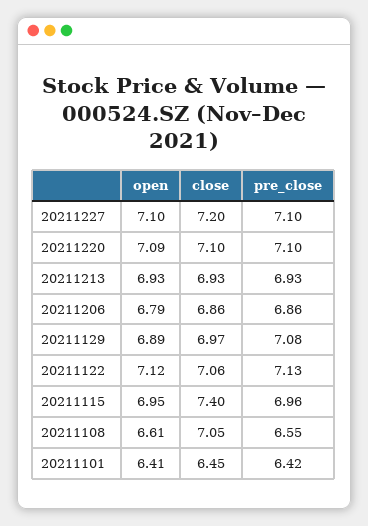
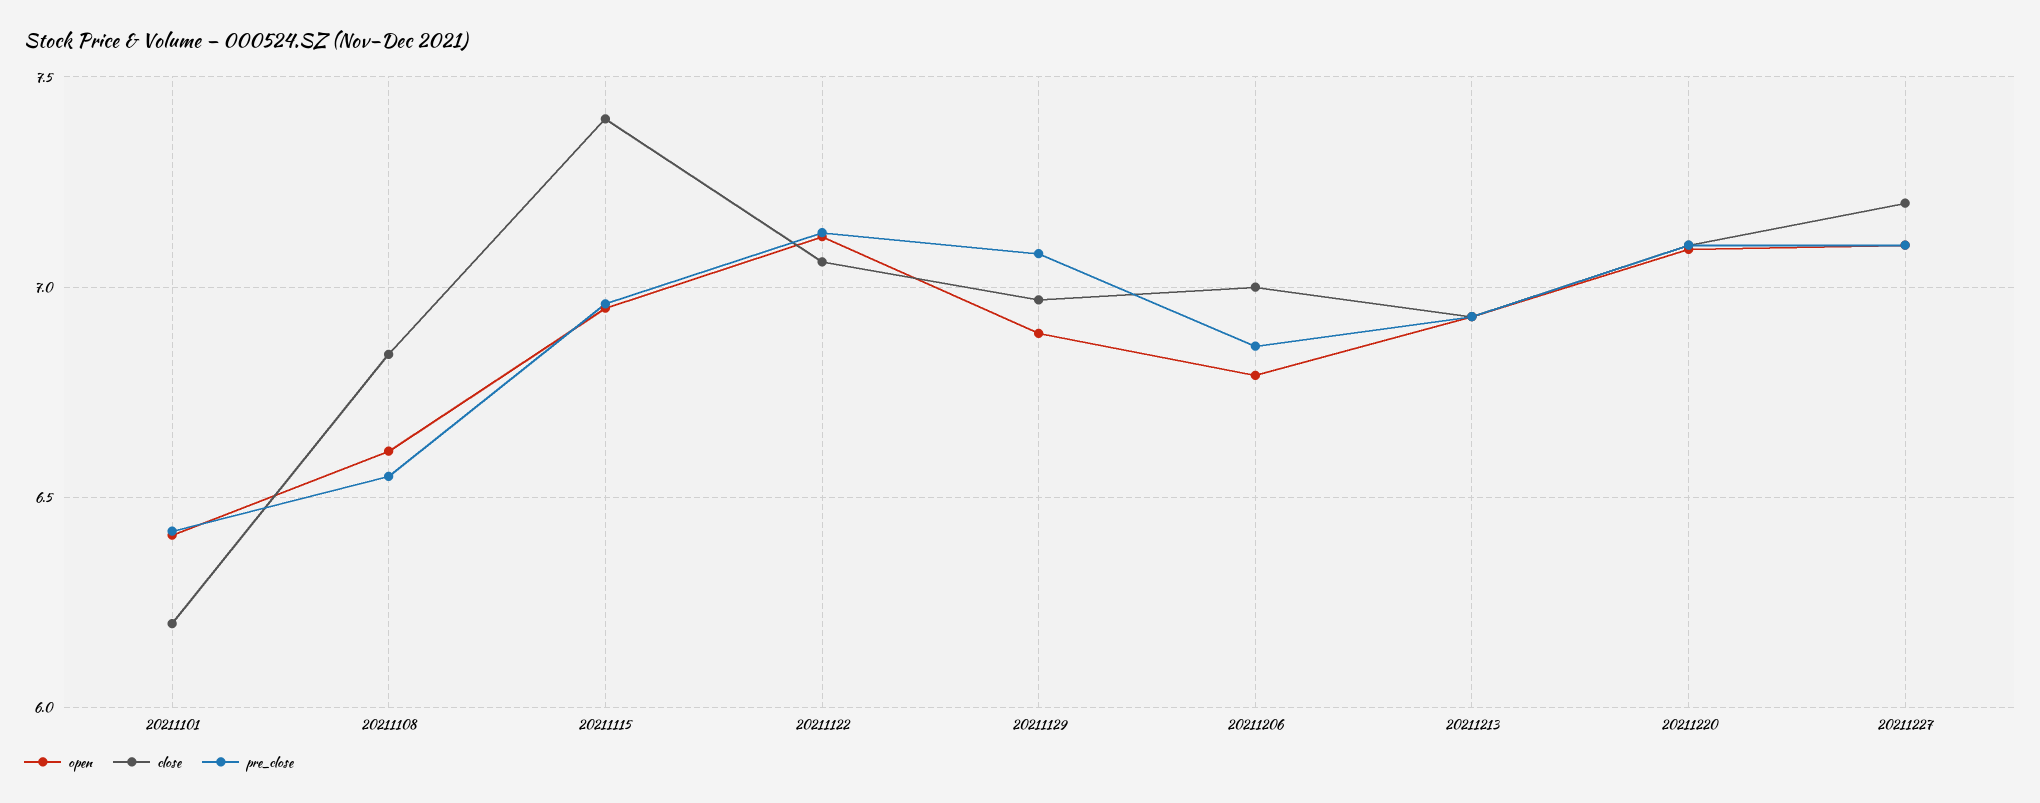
  {
    "open": {
      "20211227": 7.1,
      "20211220": 7.09,
      "20211213": 6.93,
      "20211206": 6.79,
      "20211129": 6.89,
      "20211122": 7.12,
      "20211115": 6.95,
      "20211108": 6.61,
      "20211101": 6.41
    },
    "close": {
      "20211227": 7.2,
      "20211220": 7.1,
      "20211213": 6.93,
-     "20211206": 6.86,
+     "20211206": 7,
      "20211129": 6.97,
      "20211122": 7.06,
      "20211115": 7.4,
-     "20211108": 7.05,
+     "20211108": 6.85,
-     "20211101": 6.45
+     "20211101": 6.2
    },
    "pre_close": {
      "20211227": 7.1,
      "20211220": 7.1,
      "20211213": 6.93,
      "20211206": 6.86,
      "20211129": 7.08,
      "20211122": 7.13,
      "20211115": 6.96,
      "20211108": 6.55,
      "20211101": 6.42
    }
  }

